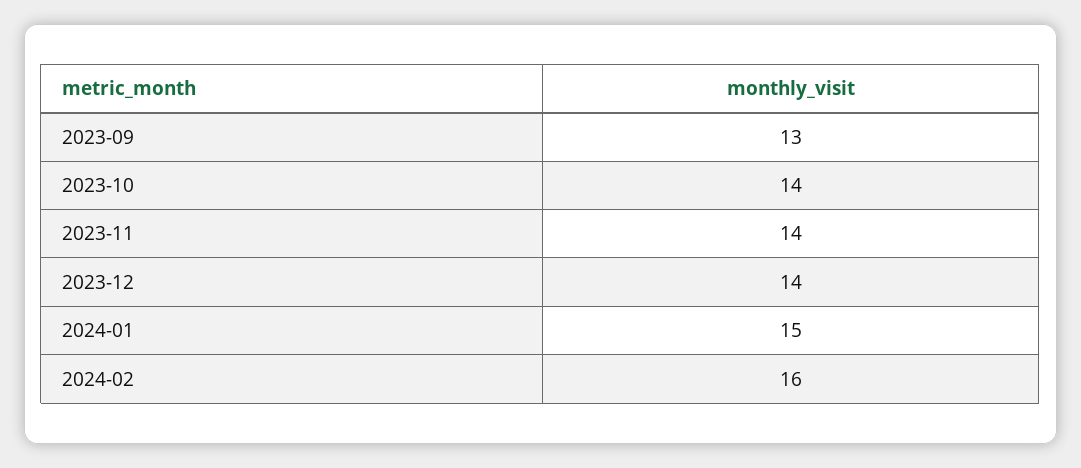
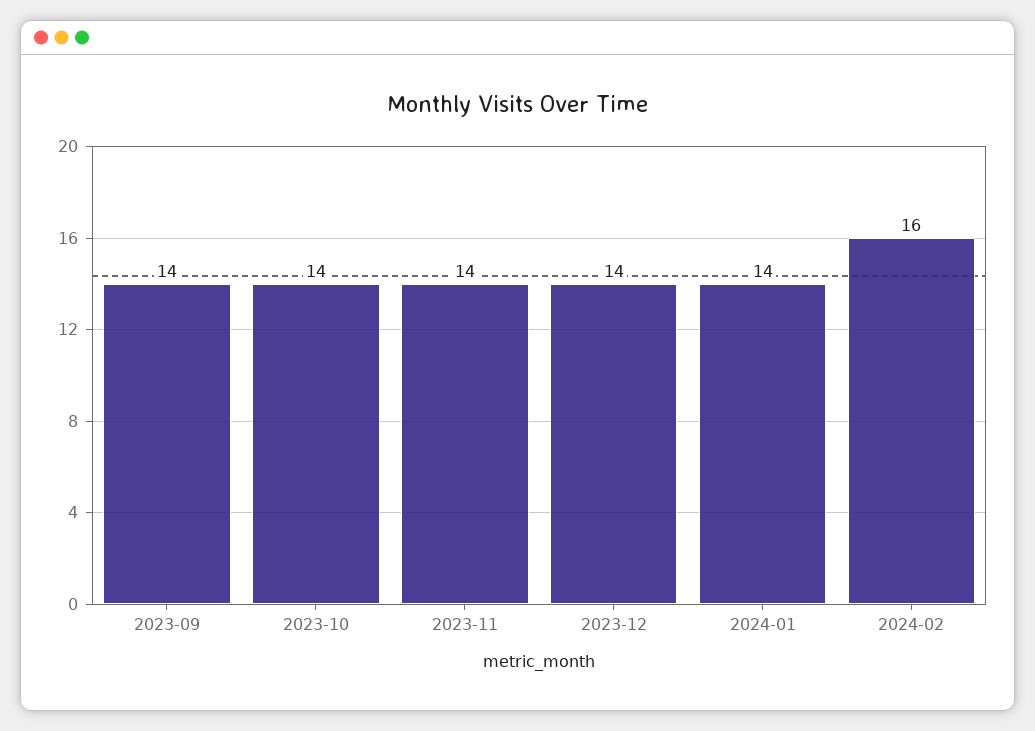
  {
-   "2023-09": 13,
+   "2023-09": 14,
    "2023-10": 14,
    "2023-11": 14,
    "2023-12": 14,
-   "2024-01": 15,
+   "2024-01": 14,
    "2024-02": 16
  }

